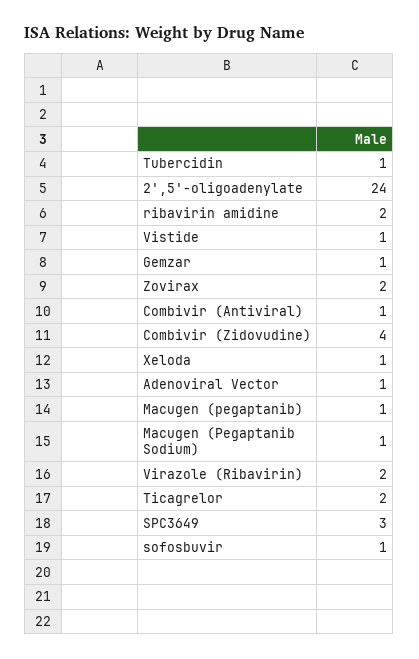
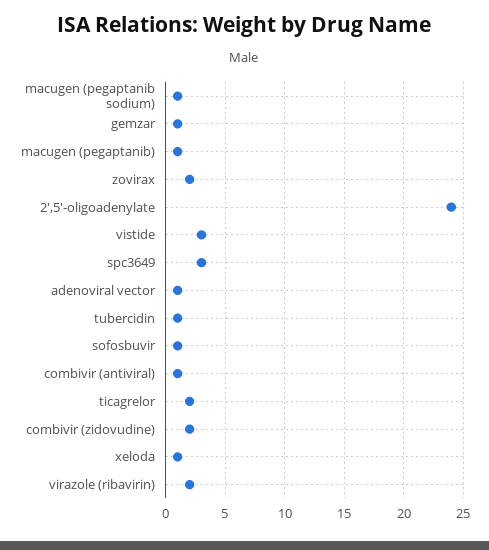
  {
    "Tubercidin": 1,
    "2',5'-oligoadenylate": 24,
-   "ribavirin amidine": 2,
-   "Vistide": 1,
+   "Vistide": 3,
    "Gemzar": 1,
    "Zovirax": 2,
    "Combivir (Antiviral)": 1,
-   "Combivir (Zidovudine)": 4,
+   "Combivir (Zidovudine)": 2,
    "Xeloda": 1,
    "Adenoviral Vector": 1,
    "Macugen (pegaptanib)": 1,
    "Macugen (Pegaptanib Sodium)": 1,
    "Virazole (Ribavirin)": 2,
    "Ticagrelor": 2,
    "SPC3649": 3,
    "sofosbuvir": 1
  }

